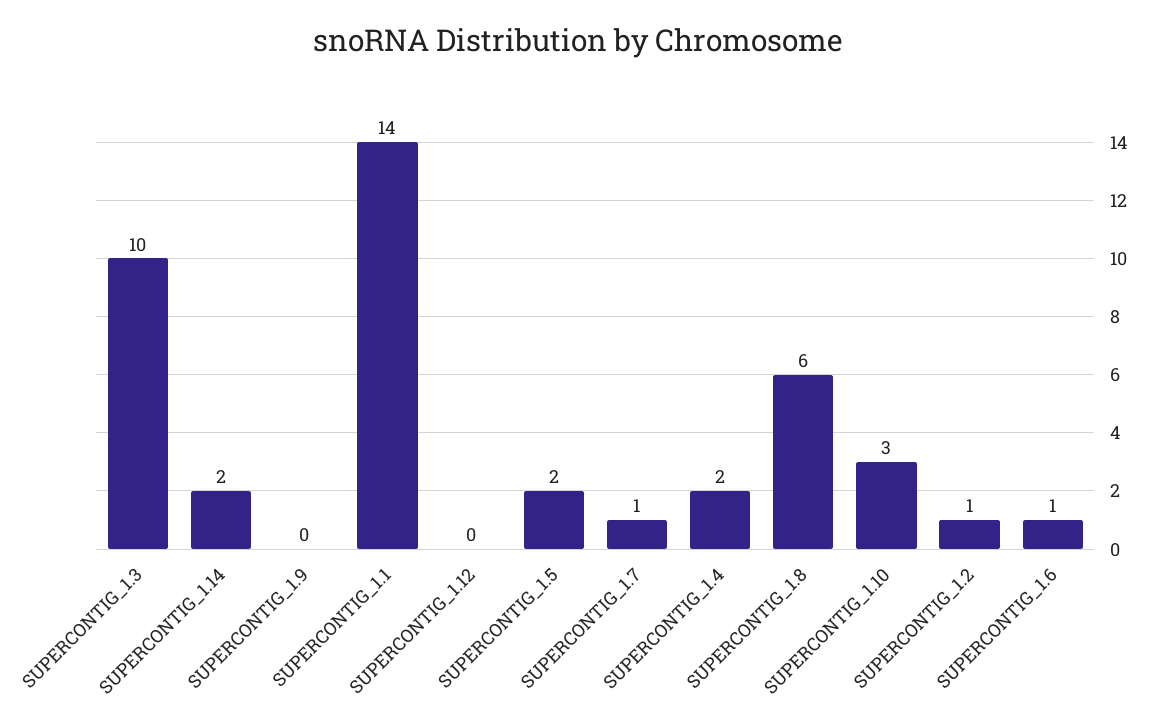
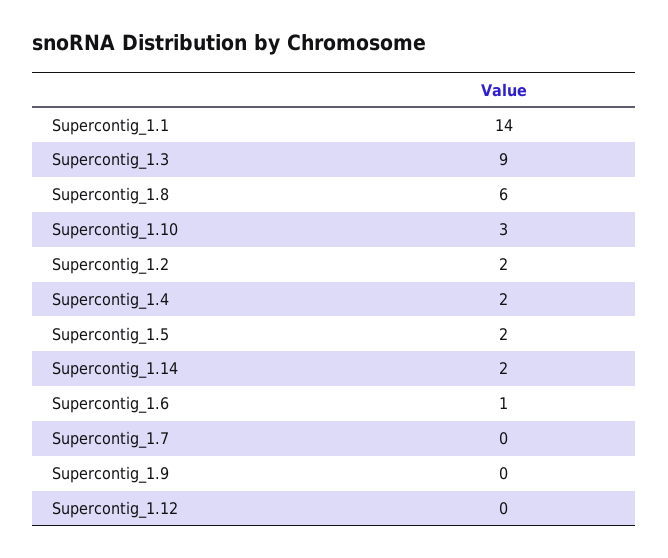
  {
-   "SUPERCONTIG_1.3": 10,
+   "SUPERCONTIG_1.3": 9,
    "SUPERCONTIG_1.14": 2,
    "SUPERCONTIG_1.9": 0,
    "SUPERCONTIG_1.1": 14,
    "SUPERCONTIG_1.12": 0,
    "SUPERCONTIG_1.5": 2,
-   "SUPERCONTIG_1.7": 1,
+   "SUPERCONTIG_1.7": 0,
    "SUPERCONTIG_1.4": 2,
    "SUPERCONTIG_1.8": 6,
    "SUPERCONTIG_1.10": 3,
-   "SUPERCONTIG_1.2": 1,
+   "SUPERCONTIG_1.2": 2,
    "SUPERCONTIG_1.6": 1
  }

